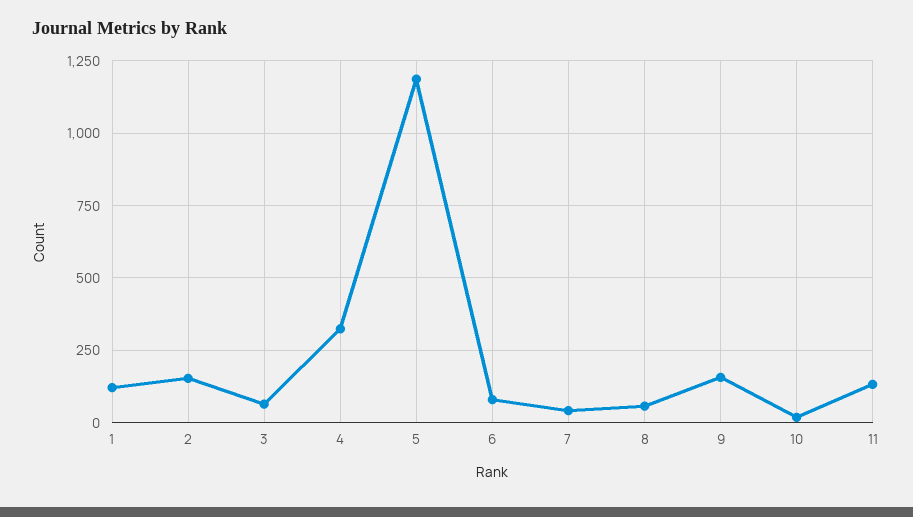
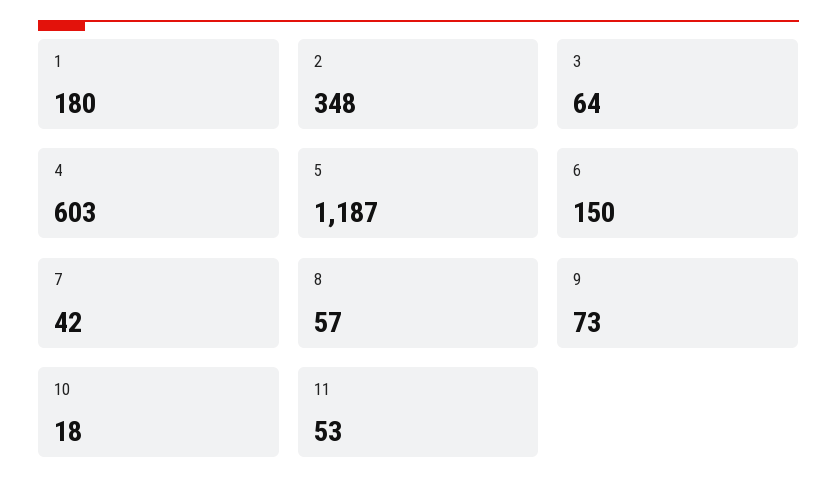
  {
-   "1": 125,
+   "1": 180,
-   "2": 150,
+   "2": 348,
    "3": 64,
-   "4": 325,
+   "4": 603,
    "5": 1187,
-   "6": 75,
+   "6": 150,
    "7": 42,
    "8": 57,
-   "9": 150,
+   "9": 73,
    "10": 18,
-   "11": 125
+   "11": 53
  }

